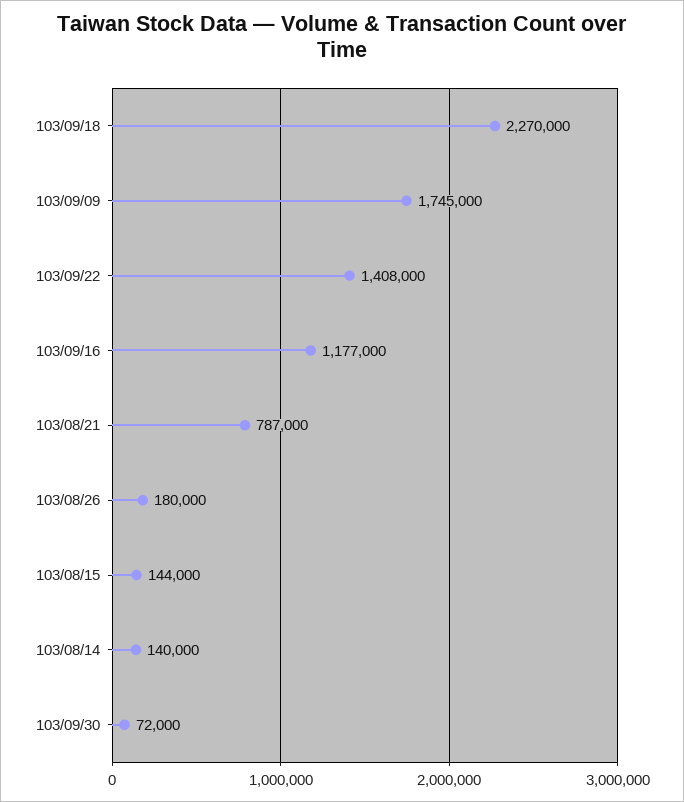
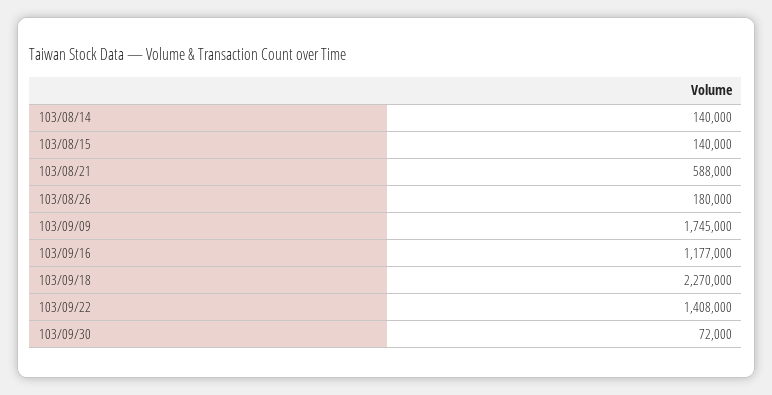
  {
    "103/09/18": 2270000,
    "103/09/09": 1745000,
    "103/09/22": 1408000,
    "103/09/16": 1177000,
-   "103/08/21": 787000,
+   "103/08/21": 588000,
    "103/08/26": 180000,
-   "103/08/15": 144000,
+   "103/08/15": 140000,
    "103/08/14": 140000,
    "103/09/30": 72000
  }

